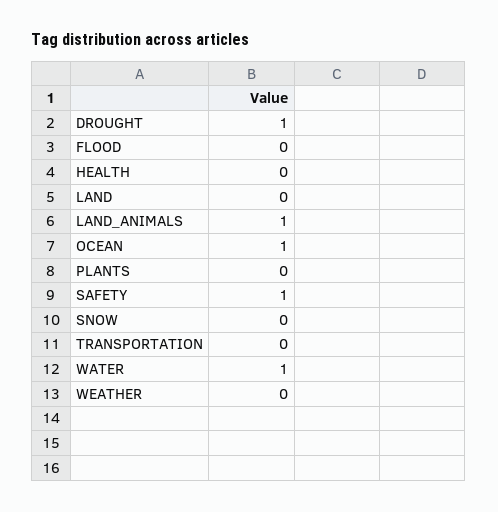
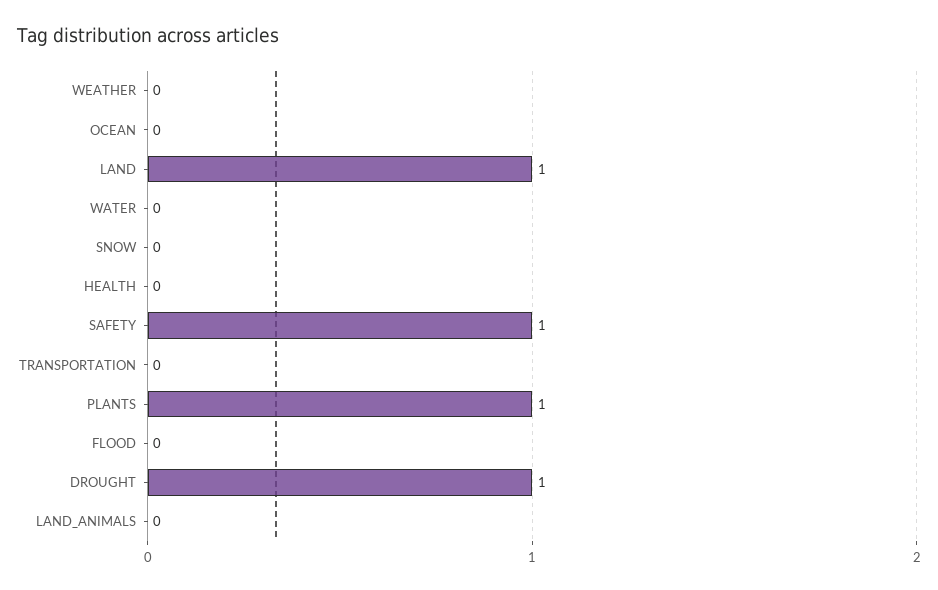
  {
    "DROUGHT": 1,
    "FLOOD": 0,
    "HEALTH": 0,
-   "LAND": 0,
+   "LAND": 1,
-   "LAND_ANIMALS": 1,
+   "LAND_ANIMALS": 0,
-   "OCEAN": 1,
+   "OCEAN": 0,
-   "PLANTS": 0,
+   "PLANTS": 1,
    "SAFETY": 1,
    "SNOW": 0,
    "TRANSPORTATION": 0,
-   "WATER": 1,
+   "WATER": 0,
    "WEATHER": 0
  }

